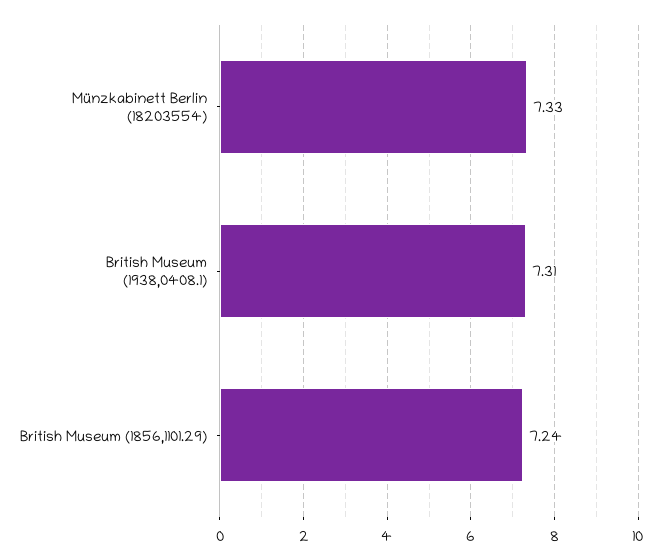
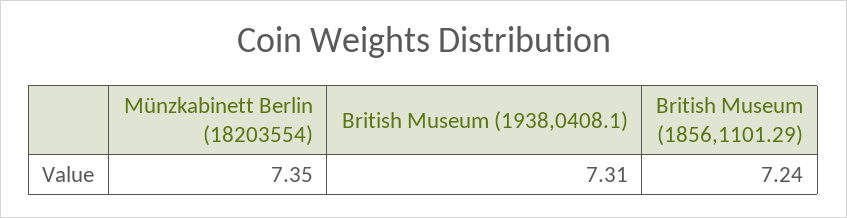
  {
-   "Münzkabinett Berlin (18203554)": 7.33,
+   "Münzkabinett Berlin (18203554)": 7.35,
    "British Museum (1938,0408.1)": 7.31,
    "British Museum (1856,1101.29)": 7.24
  }

